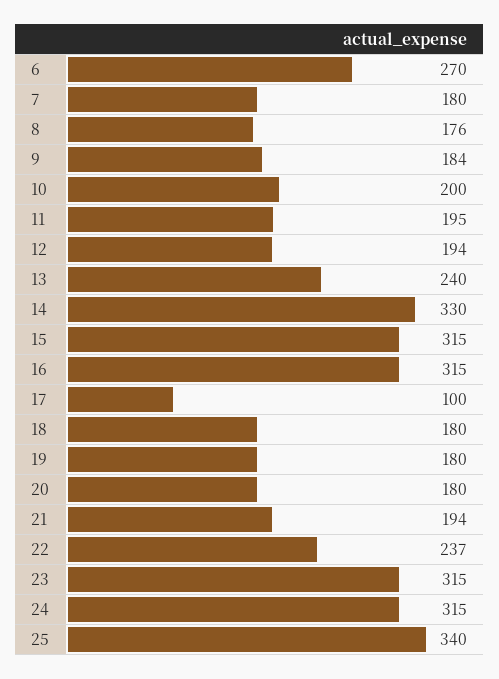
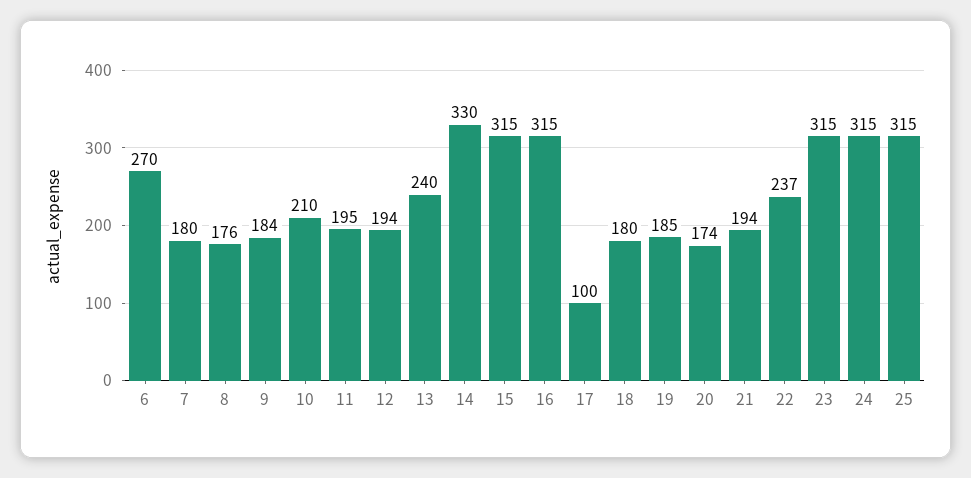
  {
    "6": 270,
    "7": 180,
    "8": 176,
    "9": 184,
-   "10": 200,
+   "10": 210,
    "11": 195,
    "12": 194,
    "13": 240,
    "14": 330,
    "15": 315,
    "16": 315,
    "17": 100,
    "18": 180,
-   "19": 180,
+   "19": 185,
-   "20": 180,
+   "20": 174,
    "21": 194,
    "22": 237,
    "23": 315,
    "24": 315,
-   "25": 340
+   "25": 315
  }

